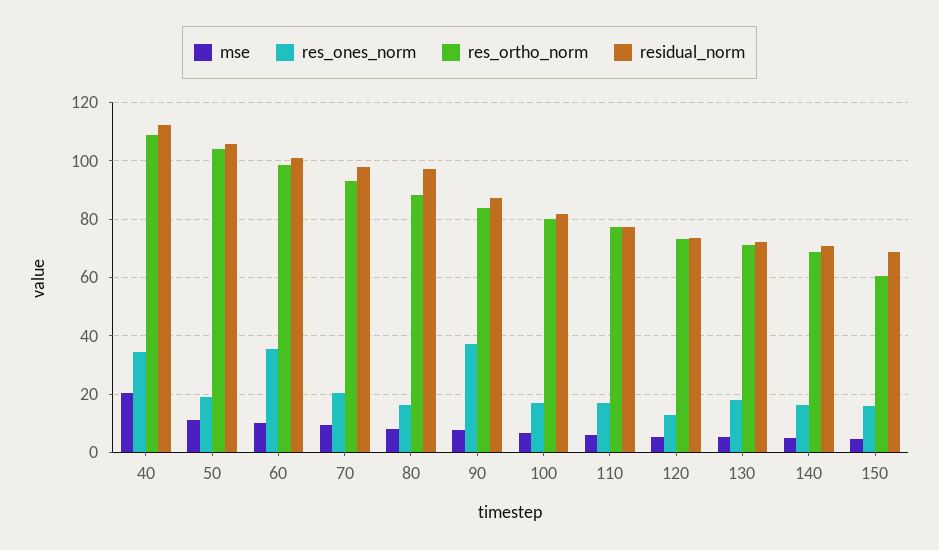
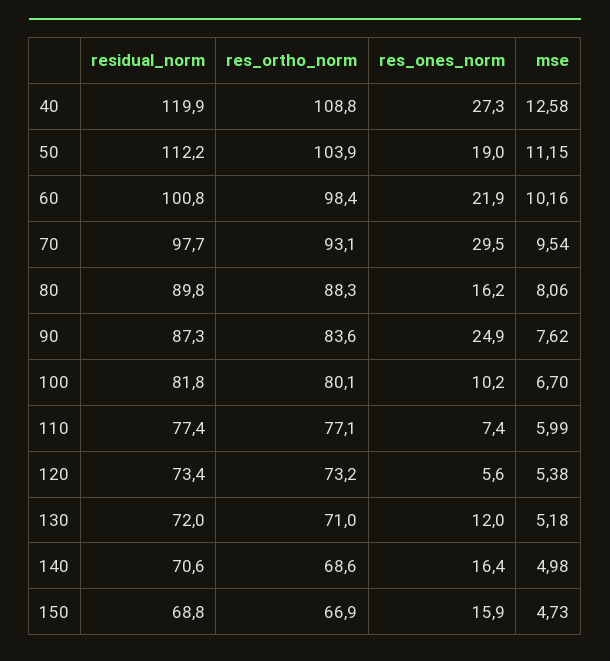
  {
    "mse": {
-     "40": 20,
+     "40": 12.58,
      "50": 11.15,
      "60": 10.16,
      "70": 9.54,
      "80": 8.06,
      "90": 7.62,
      "100": 6.7,
      "110": 5.99,
      "120": 5.38,
      "130": 5.18,
      "140": 4.98,
      "150": 4.73
    },
    "res_ones_norm": {
-     "40": 35,
+     "40": 27.3,
      "50": 19,
-     "60": 35,
+     "60": 21.9,
-     "70": 20,
+     "70": 29.5,
      "80": 16.2,
-     "90": 37.5,
+     "90": 24.9,
-     "100": 17.5,
+     "100": 10.2,
-     "110": 17.5,
+     "110": 7.4,
-     "120": 12.5,
+     "120": 5.6,
-     "130": 17.5,
+     "130": 12,
      "140": 16.4,
      "150": 15.9
    },
    "res_ortho_norm": {
      "40": 108.8,
      "50": 103.9,
      "60": 98.4,
      "70": 93.1,
      "80": 88.3,
      "90": 83.6,
      "100": 80.1,
      "110": 77.1,
      "120": 73.2,
      "130": 71,
      "140": 68.6,
-     "150": 60
+     "150": 66.9
    },
    "residual_norm": {
-     "40": 112.5,
+     "40": 119.9,
-     "50": 105,
+     "50": 112.2,
      "60": 100.8,
      "70": 97.7,
-     "80": 97.5,
+     "80": 89.8,
      "90": 87.3,
      "100": 81.8,
      "110": 77.4,
      "120": 73.4,
      "130": 72,
      "140": 70.6,
      "150": 68.8
    }
  }

